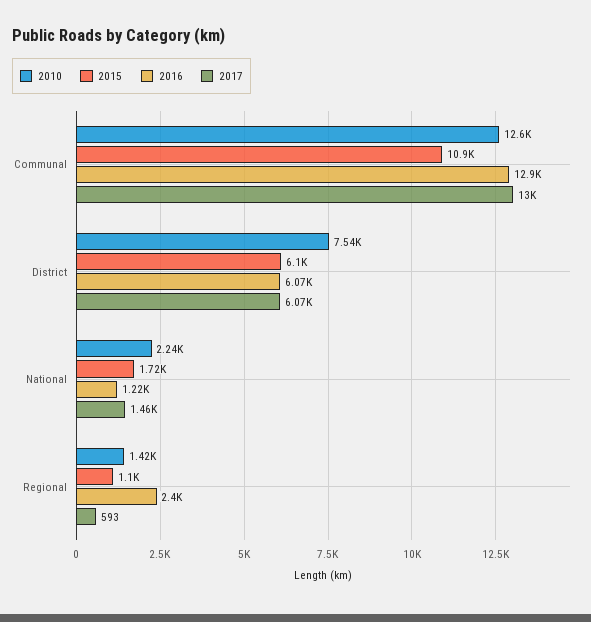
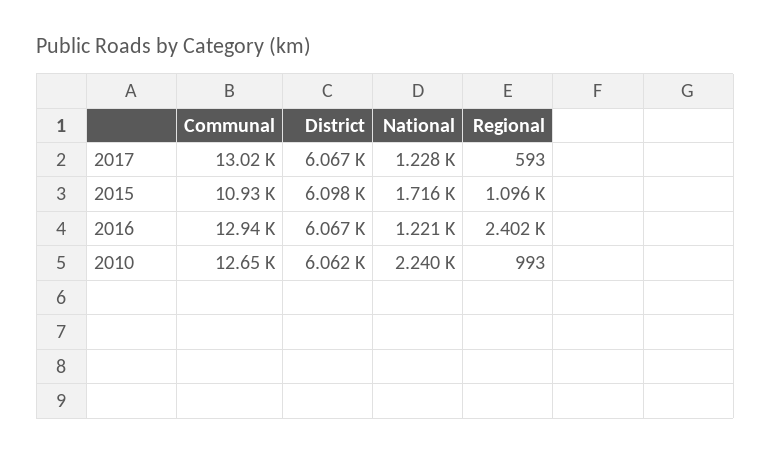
  {
    "2010": {
      "Communal": 12650,
-     "District": 7540,
+     "District": 6062,
      "National": 2240,
-     "Regional": 1420
+     "Regional": 993
    },
    "2015": {
      "Communal": 10930,
      "District": 6098,
      "National": 1716,
      "Regional": 1096
    },
    "2016": {
      "Communal": 12940,
      "District": 6067,
      "National": 1221,
      "Regional": 2402
    },
    "2017": {
      "Communal": 13020,
      "District": 6067,
-     "National": 1460,
+     "National": 1228,
      "Regional": 593
    }
  }

